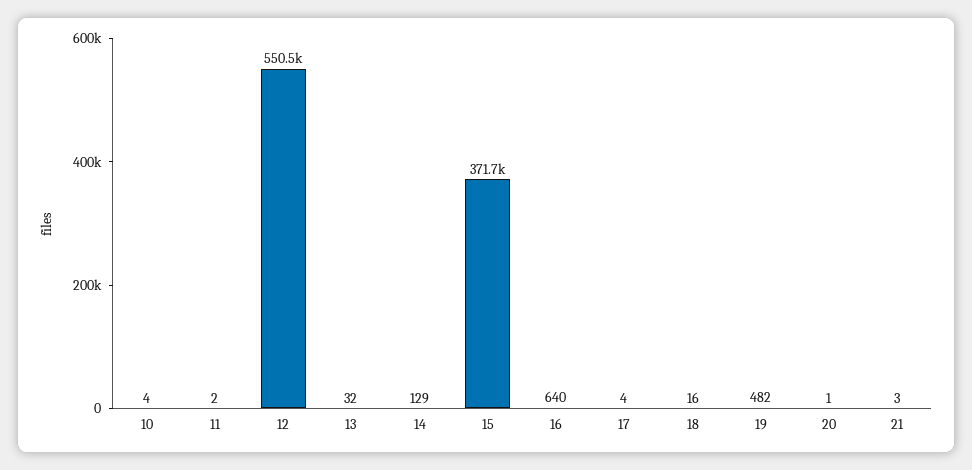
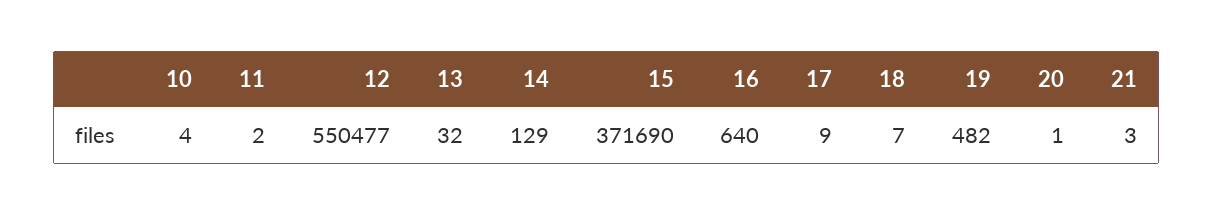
  {
    "10": 4,
    "11": 2,
    "12": 550477,
    "13": 32,
    "14": 129,
    "15": 371690,
    "16": 640,
-   "17": 4,
+   "17": 9,
-   "18": 16,
+   "18": 7,
    "19": 482,
    "20": 1,
    "21": 3
  }

